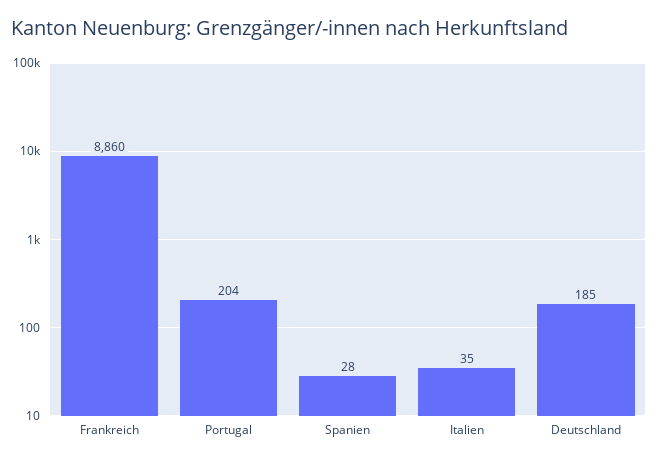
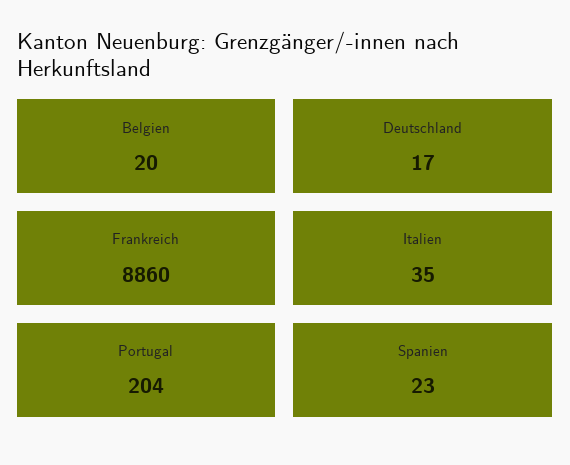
  {
    "Frankreich": 8860,
    "Portugal": 204,
-   "Spanien": 28,
+   "Spanien": 23,
    "Italien": 35,
-   "Deutschland": 185
+   "Deutschland": 17,
+   "Belgien": 20
  }

